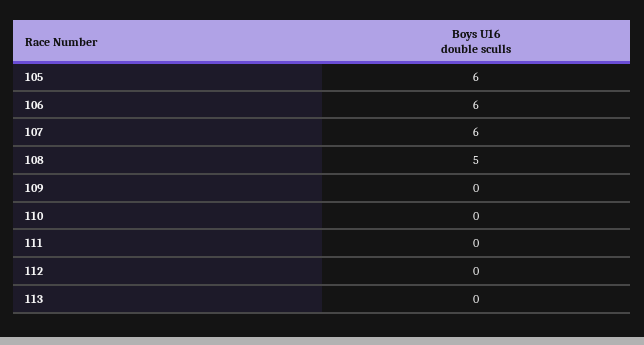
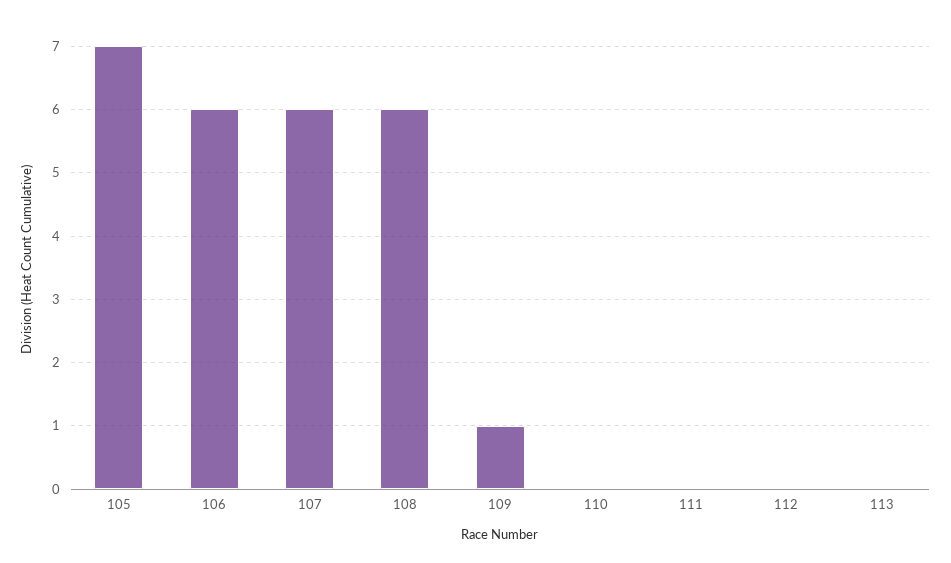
  {
-   "105": 6,
+   "105": 7,
    "106": 6,
    "107": 6,
-   "108": 5,
+   "108": 6,
-   "109": 0,
+   "109": 1,
    "110": 0,
    "111": 0,
    "112": 0,
    "113": 0
  }

